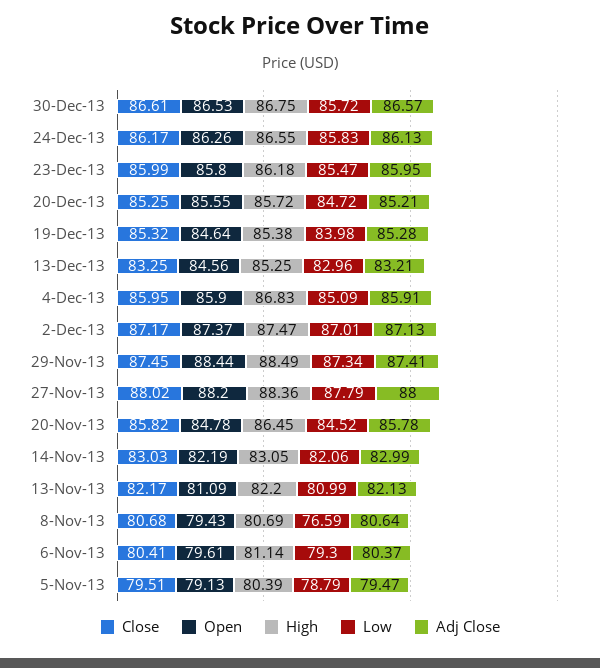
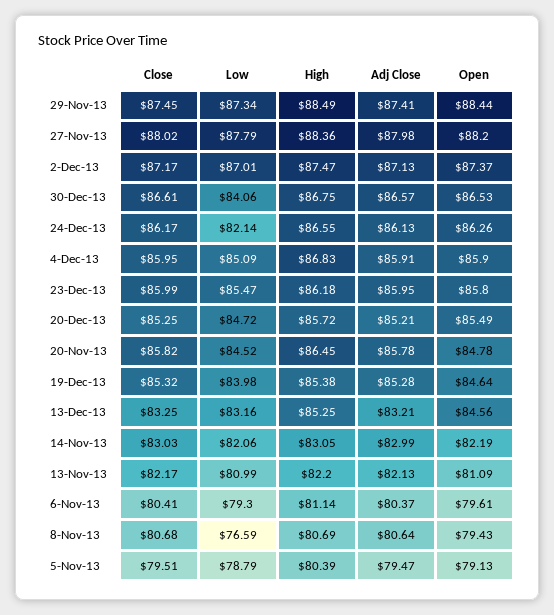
  {
    "Close": {
      "30-Dec-13": 86.61,
      "24-Dec-13": 86.17,
      "23-Dec-13": 85.99,
      "20-Dec-13": 85.25,
      "19-Dec-13": 85.32,
      "13-Dec-13": 83.25,
      "4-Dec-13": 85.95,
      "2-Dec-13": 87.17,
      "29-Nov-13": 87.45,
      "27-Nov-13": 88.02,
      "20-Nov-13": 85.82,
      "14-Nov-13": 83.03,
      "13-Nov-13": 82.17,
      "8-Nov-13": 80.68,
      "6-Nov-13": 80.41,
      "5-Nov-13": 79.51
    },
    "Open": {
      "30-Dec-13": 86.53,
      "24-Dec-13": 86.26,
      "23-Dec-13": 85.8,
-     "20-Dec-13": 85.55,
+     "20-Dec-13": 85.49,
      "19-Dec-13": 84.64,
      "13-Dec-13": 84.56,
      "4-Dec-13": 85.9,
      "2-Dec-13": 87.37,
      "29-Nov-13": 88.44,
      "27-Nov-13": 88.2,
      "20-Nov-13": 84.78,
      "14-Nov-13": 82.19,
      "13-Nov-13": 81.09,
      "8-Nov-13": 79.43,
      "6-Nov-13": 79.61,
      "5-Nov-13": 79.13
    },
    "High": {
      "30-Dec-13": 86.75,
      "24-Dec-13": 86.55,
      "23-Dec-13": 86.18,
      "20-Dec-13": 85.72,
      "19-Dec-13": 85.38,
      "13-Dec-13": 85.25,
      "4-Dec-13": 86.83,
      "2-Dec-13": 87.47,
      "29-Nov-13": 88.49,
      "27-Nov-13": 88.36,
      "20-Nov-13": 86.45,
      "14-Nov-13": 83.05,
      "13-Nov-13": 82.2,
      "8-Nov-13": 80.69,
      "6-Nov-13": 81.14,
      "5-Nov-13": 80.39
    },
    "Low": {
-     "30-Dec-13": 85.72,
+     "30-Dec-13": 84.06,
-     "24-Dec-13": 85.83,
+     "24-Dec-13": 82.14,
      "23-Dec-13": 85.47,
      "20-Dec-13": 84.72,
      "19-Dec-13": 83.98,
-     "13-Dec-13": 82.96,
+     "13-Dec-13": 83.16,
      "4-Dec-13": 85.09,
      "2-Dec-13": 87.01,
      "29-Nov-13": 87.34,
      "27-Nov-13": 87.79,
      "20-Nov-13": 84.52,
      "14-Nov-13": 82.06,
      "13-Nov-13": 80.99,
      "8-Nov-13": 76.59,
      "6-Nov-13": 79.3,
      "5-Nov-13": 78.79
    },
    "Adj Close": {
      "30-Dec-13": 86.57,
      "24-Dec-13": 86.13,
      "23-Dec-13": 85.95,
      "20-Dec-13": 85.21,
      "19-Dec-13": 85.28,
      "13-Dec-13": 83.21,
      "4-Dec-13": 85.91,
      "2-Dec-13": 87.13,
      "29-Nov-13": 87.41,
-     "27-Nov-13": 88,
+     "27-Nov-13": 87.98,
      "20-Nov-13": 85.78,
      "14-Nov-13": 82.99,
      "13-Nov-13": 82.13,
      "8-Nov-13": 80.64,
      "6-Nov-13": 80.37,
      "5-Nov-13": 79.47
    }
  }

